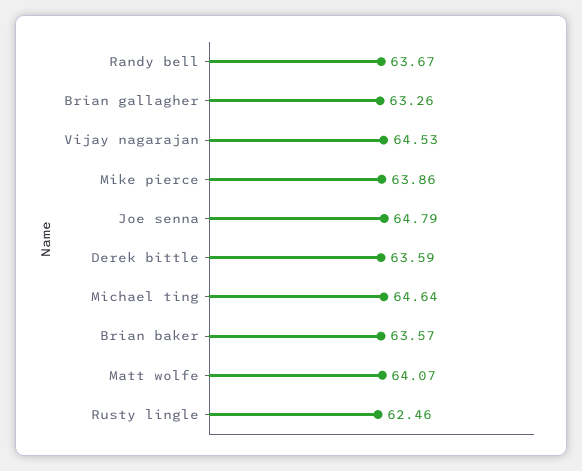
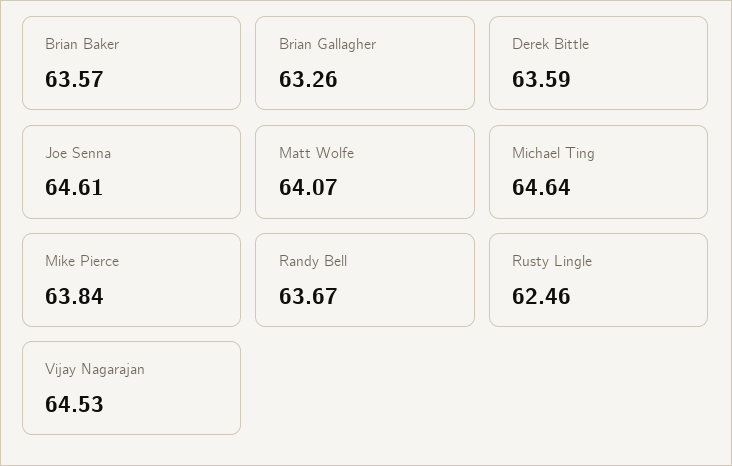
  {
    "Randy bell": 63.67,
    "Brian gallagher": 63.26,
    "Vijay nagarajan": 64.53,
-   "Mike pierce": 63.86,
+   "Mike pierce": 63.84,
-   "Joe senna": 64.79,
+   "Joe senna": 64.61,
    "Derek bittle": 63.59,
    "Michael ting": 64.64,
    "Brian baker": 63.57,
    "Matt wolfe": 64.07,
    "Rusty lingle": 62.46
  }

